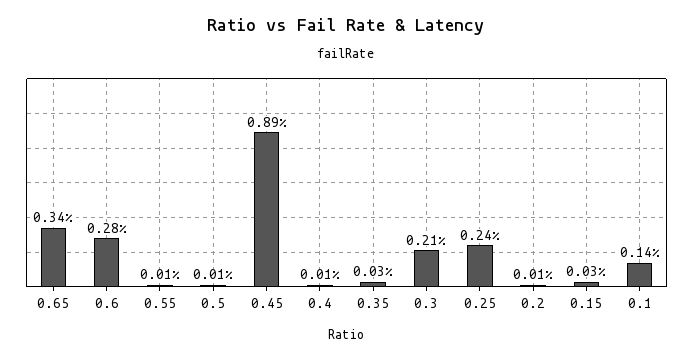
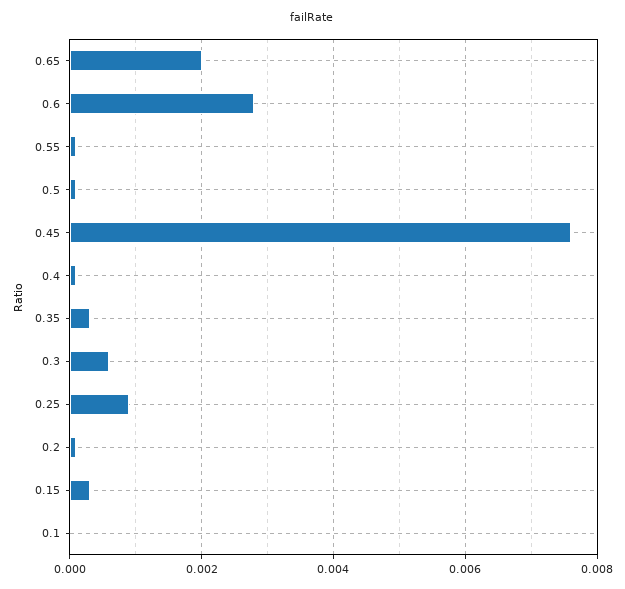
  {
-   "0.65": 0.0034,
+   "0.65": 0.002,
    "0.6": 0.0028,
    "0.55": 0.0001,
    "0.5": 0.0001,
-   "0.45": 0.0089,
+   "0.45": 0.0075,
    "0.4": 0.0001,
    "0.35": 0.0003,
-   "0.3": 0.0021,
+   "0.3": 0.0005,
-   "0.25": 0.0024,
+   "0.25": 0.001,
    "0.2": 0.0001,
    "0.15": 0.0003,
-   "0.1": 0.0014
+   "0.1": 0
  }

